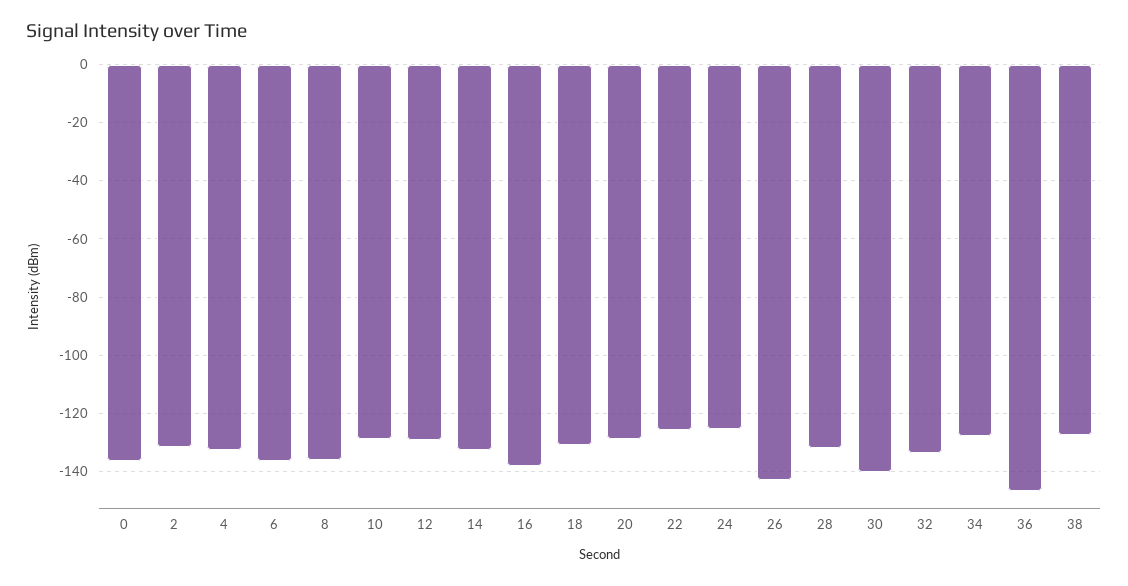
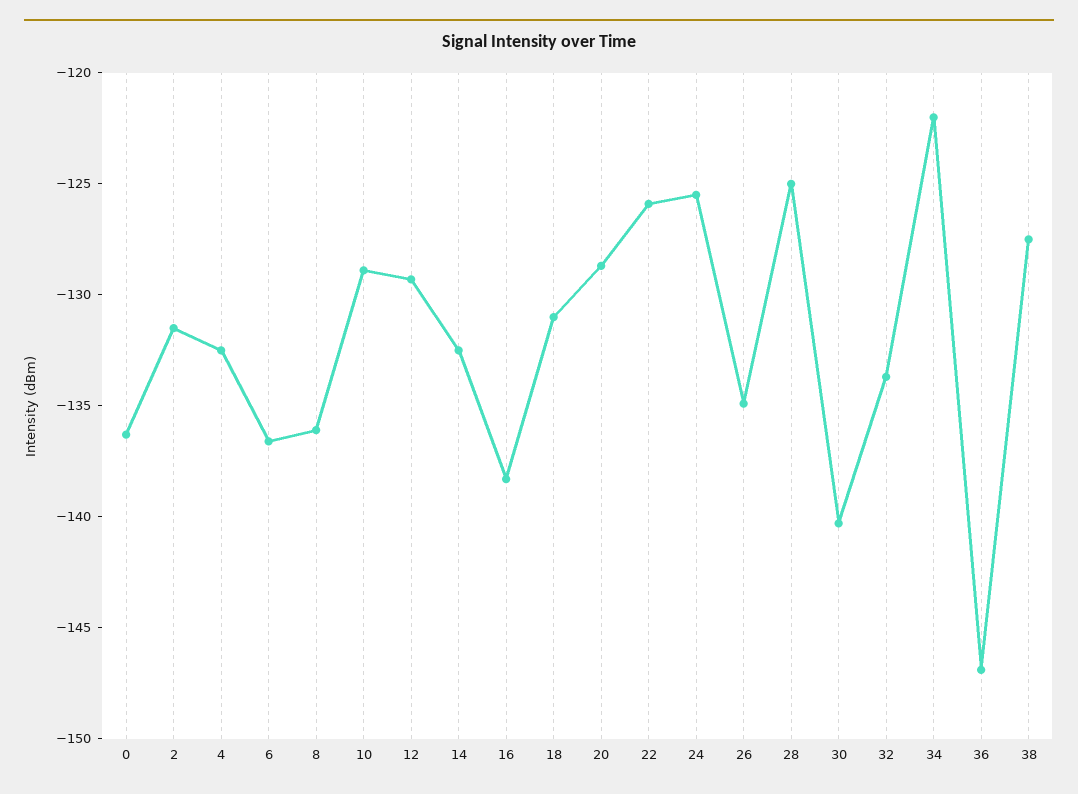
  {
    "0": -136,
    "2": -132,
    "4": -133,
    "6": -137,
    "8": -136,
    "10": -129,
    "12": -129,
    "14": -133,
    "16": -138,
    "18": -131,
    "20": -129,
    "22": -126,
    "24": -126,
-   "26": -142.5,
+   "26": -135,
-   "28": -132.5,
+   "28": -125,
    "30": -140,
    "32": -134,
-   "34": -127.5,
+   "34": -122,
    "36": -147,
    "38": -128
  }

